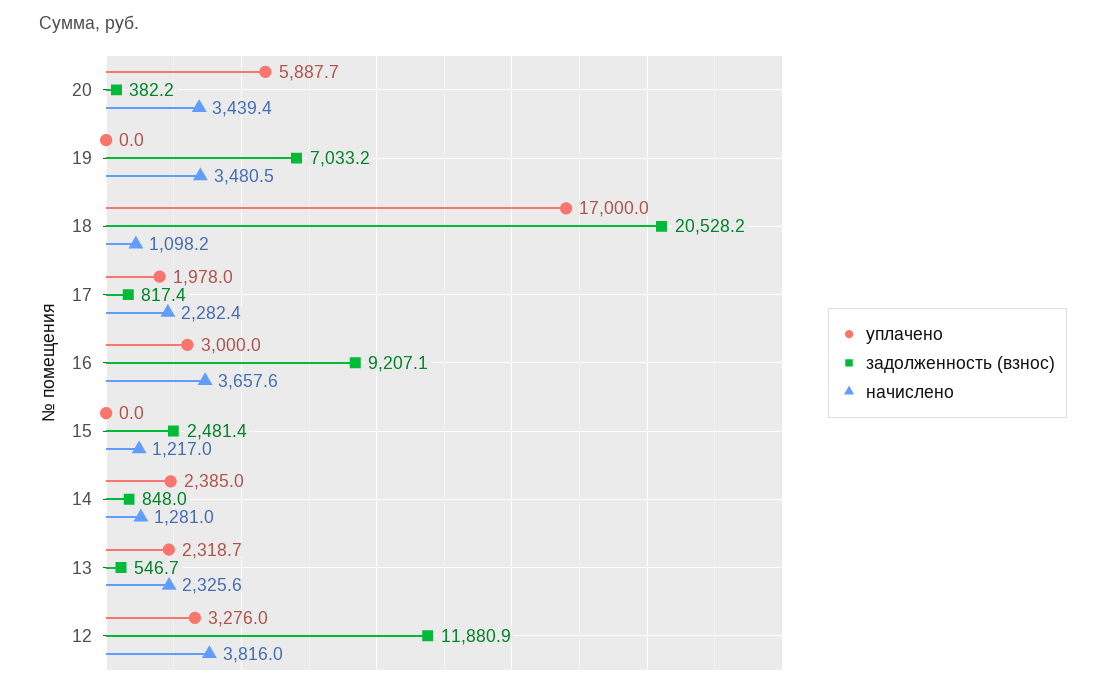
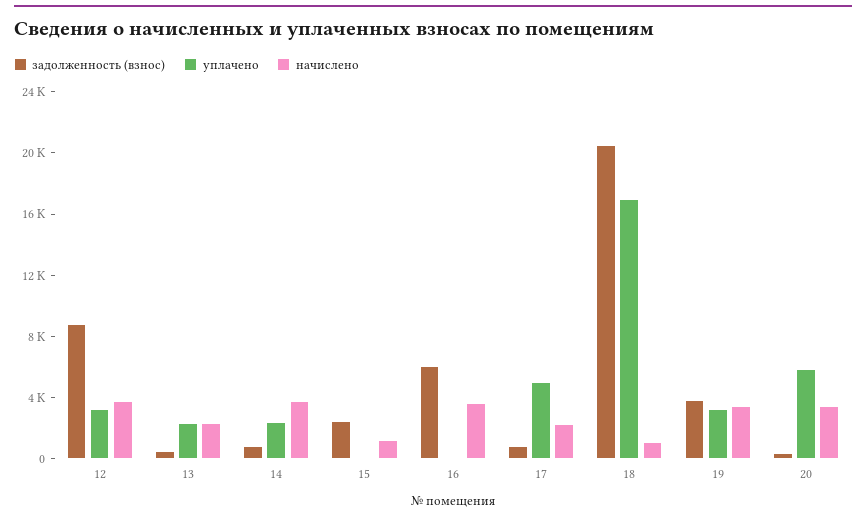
  {
    "уплачено": {
      "20": 5887.7,
-     "19": 0,
+     "19": 3000,
      "18": 17000,
-     "17": 1978,
+     "17": 5000,
-     "16": 3000,
+     "16": 0,
      "15": 0,
      "14": 2385,
      "13": 2318.7,
      "12": 3276
    },
    "задолженность (взнос)": {
      "20": 382.2,
-     "19": 7033.2,
+     "19": 4000,
      "18": 20528.2,
      "17": 817.4,
-     "16": 9207.1,
+     "16": 6000,
      "15": 2481.4,
      "14": 848,
      "13": 546.7,
-     "12": 11880.9
+     "12": 9000
    },
    "начислено": {
      "20": 3439.4,
      "19": 3480.5,
      "18": 1098.2,
      "17": 2282.4,
      "16": 3657.6,
      "15": 1217,
-     "14": 1281,
+     "14": 4000,
      "13": 2325.6,
      "12": 3816
    }
  }

